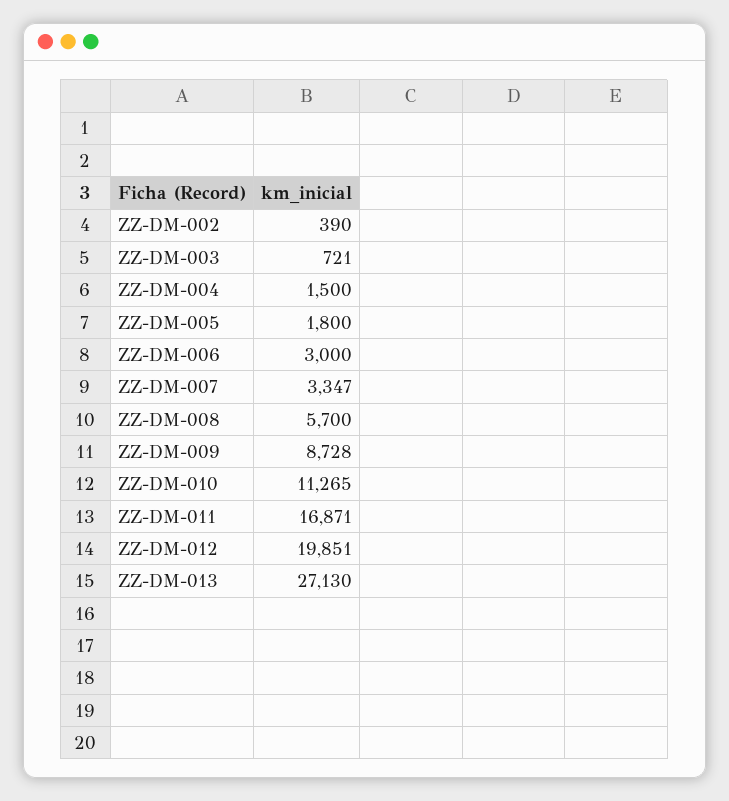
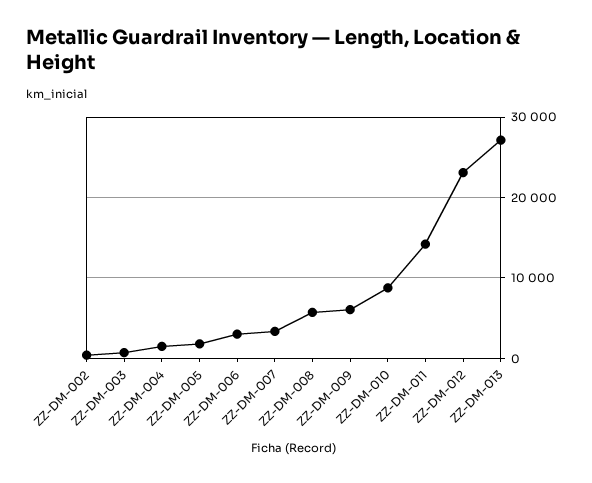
  {
    "ZZ-DM-002": 390,
    "ZZ-DM-003": 721,
    "ZZ-DM-004": 1500,
    "ZZ-DM-005": 1800,
    "ZZ-DM-006": 3000,
    "ZZ-DM-007": 3347,
    "ZZ-DM-008": 5700,
-   "ZZ-DM-009": 8728,
+   "ZZ-DM-009": 6000,
-   "ZZ-DM-010": 11265,
+   "ZZ-DM-010": 9000,
-   "ZZ-DM-011": 16871,
+   "ZZ-DM-011": 14000,
-   "ZZ-DM-012": 19851,
+   "ZZ-DM-012": 23000,
    "ZZ-DM-013": 27130
  }

